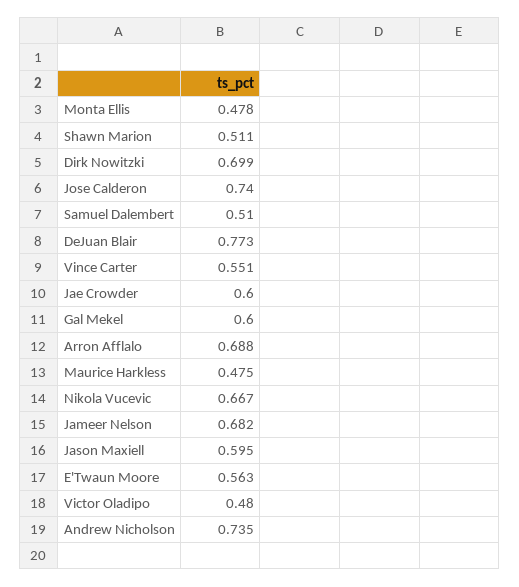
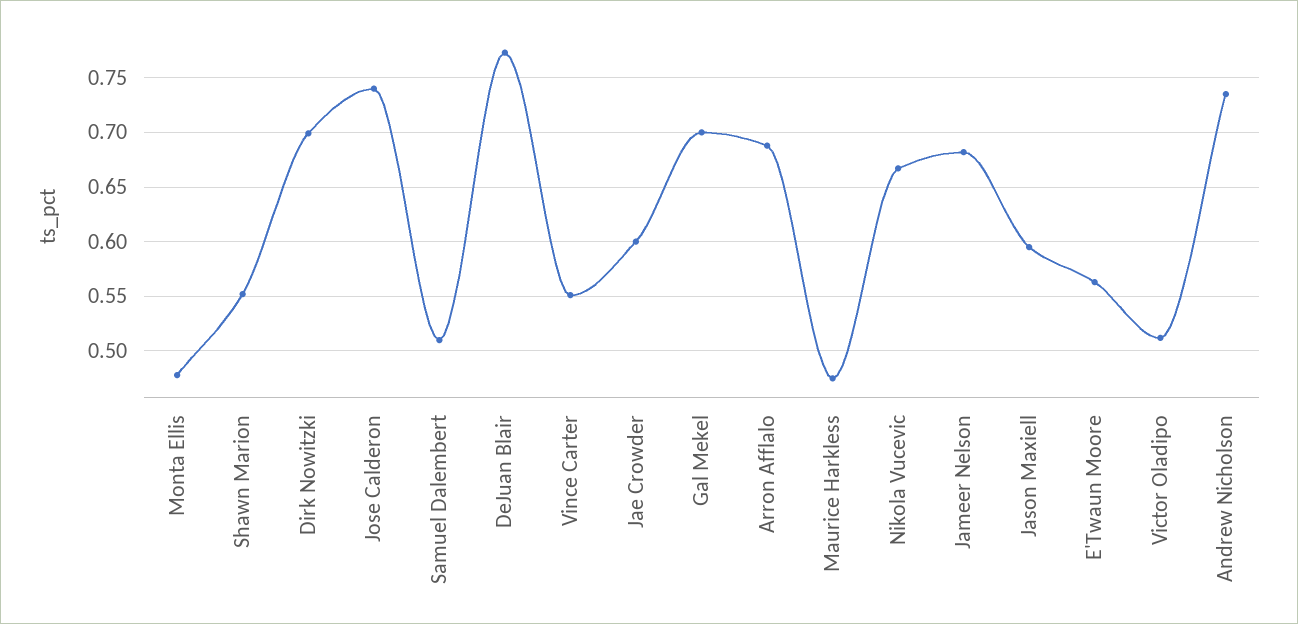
  {
    "Monta Ellis": 0.478,
-   "Shawn Marion": 0.511,
+   "Shawn Marion": 0.55,
    "Dirk Nowitzki": 0.699,
    "Jose Calderon": 0.74,
    "Samuel Dalembert": 0.51,
    "DeJuan Blair": 0.773,
    "Vince Carter": 0.551,
    "Jae Crowder": 0.6,
-   "Gal Mekel": 0.6,
+   "Gal Mekel": 0.7,
    "Arron Afflalo": 0.688,
    "Maurice Harkless": 0.475,
    "Nikola Vucevic": 0.667,
    "Jameer Nelson": 0.682,
    "Jason Maxiell": 0.595,
    "E'Twaun Moore": 0.563,
-   "Victor Oladipo": 0.48,
+   "Victor Oladipo": 0.51,
    "Andrew Nicholson": 0.735
  }

